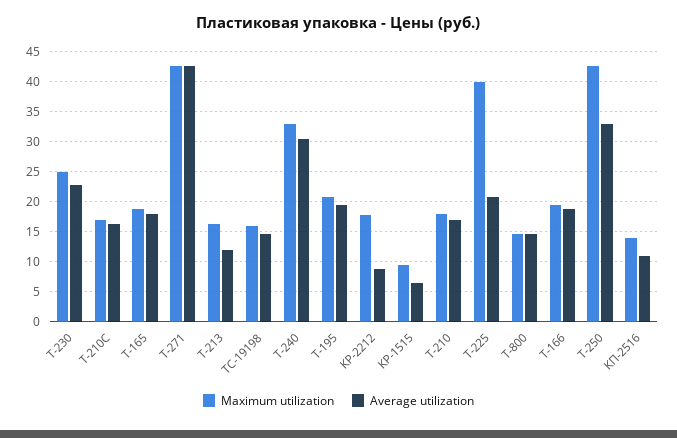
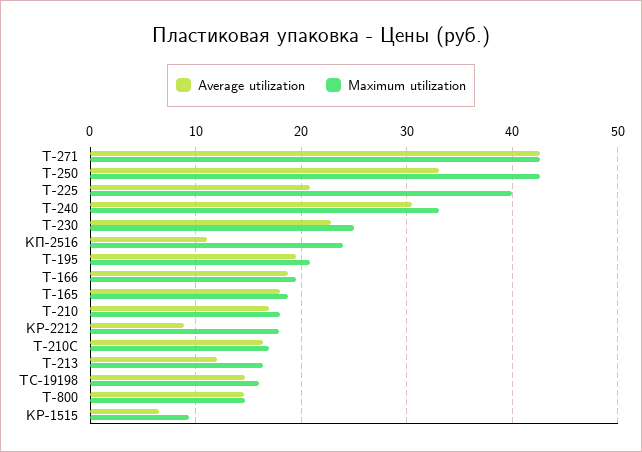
  {
    "Maximum utilization": {
      "Т-230": 25,
      "Т-210C": 17,
      "Т-165": 19,
      "Т-271": 43,
      "Т-213": 16,
      "ТС-19198": 16,
      "Т-240": 33,
      "Т-195": 21,
      "КР-2212": 18,
      "КР-1515": 9,
      "Т-210": 18,
      "Т-225": 40,
      "Т-800": 15,
      "Т-166": 20,
      "Т-250": 43,
-     "КП-2516": 14
+     "КП-2516": 24
    },
    "Average utilization": {
      "Т-230": 23,
      "Т-210C": 16,
      "Т-165": 18,
      "Т-271": 43,
      "Т-213": 12,
      "ТС-19198": 15,
      "Т-240": 31,
      "Т-195": 20,
      "КР-2212": 9,
      "КР-1515": 7,
      "Т-210": 17,
      "Т-225": 21,
      "Т-800": 15,
      "Т-166": 19,
      "Т-250": 33,
      "КП-2516": 11
    }
  }

